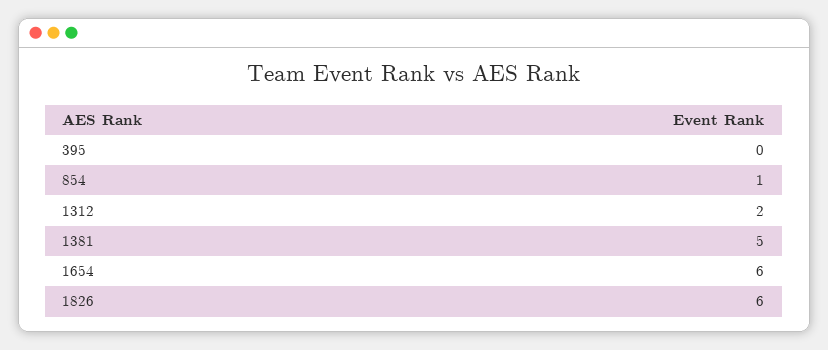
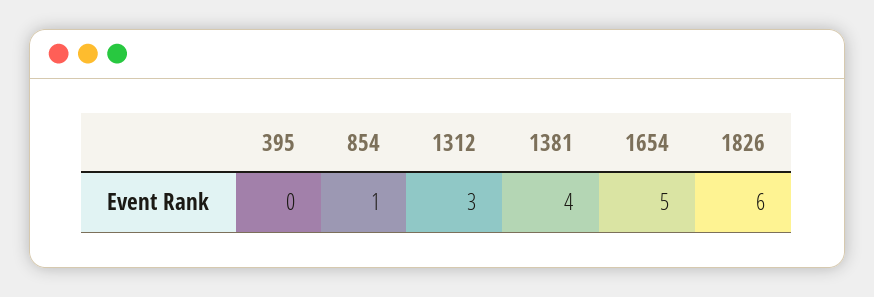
  {
    "395": 0,
    "854": 1,
-   "1312": 2,
+   "1312": 3,
-   "1381": 5,
+   "1381": 4,
-   "1654": 6,
+   "1654": 5,
    "1826": 6
  }

